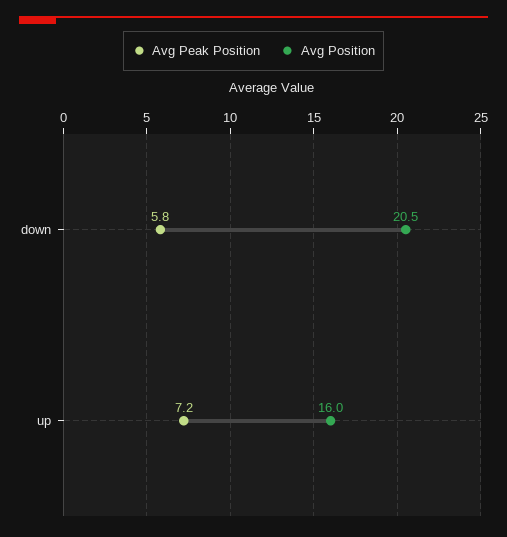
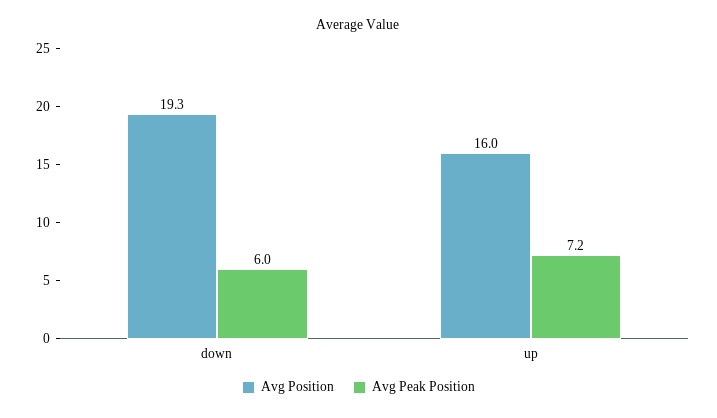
  {
    "Avg Peak Position": {
-     "down": 5.8,
+     "down": 6,
      "up": 7.2
    },
    "Avg Position": {
-     "down": 20.5,
+     "down": 19.3,
      "up": 16
    }
  }

